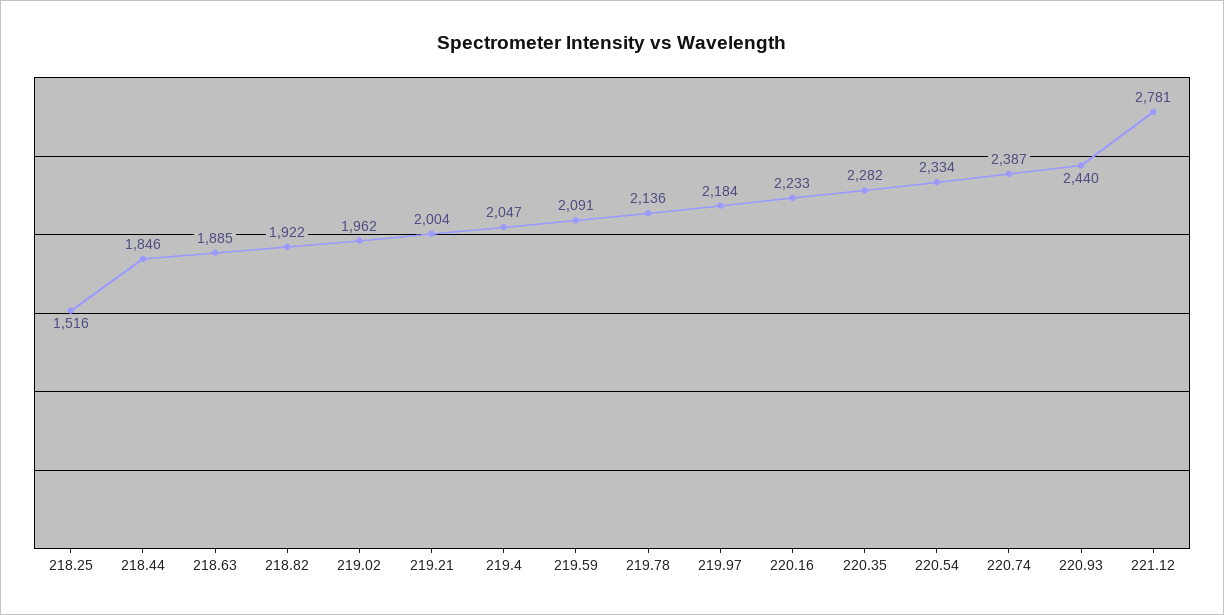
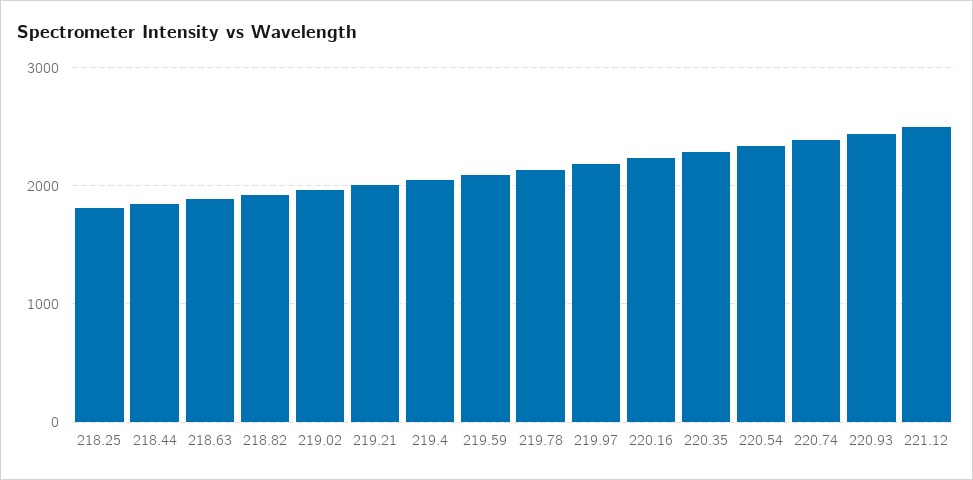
  {
-   "218.25": 1516,
+   "218.25": 1800,
    "218.44": 1846,
    "218.63": 1885,
    "218.82": 1922,
    "219.02": 1962,
    "219.21": 2004,
    "219.4": 2047,
    "219.59": 2091,
    "219.78": 2136,
    "219.97": 2184,
    "220.16": 2233,
    "220.35": 2282,
    "220.54": 2334,
    "220.74": 2387,
    "220.93": 2440,
-   "221.12": 2781
+   "221.12": 2500
  }

